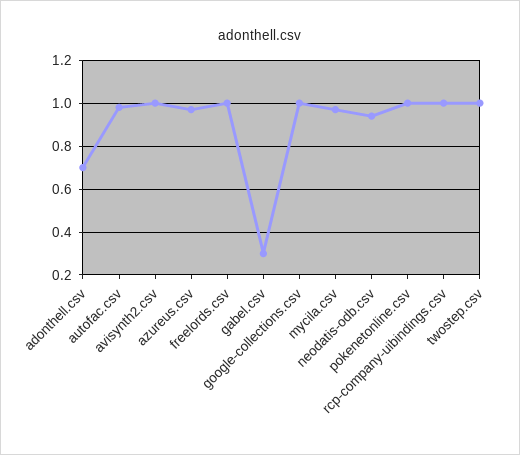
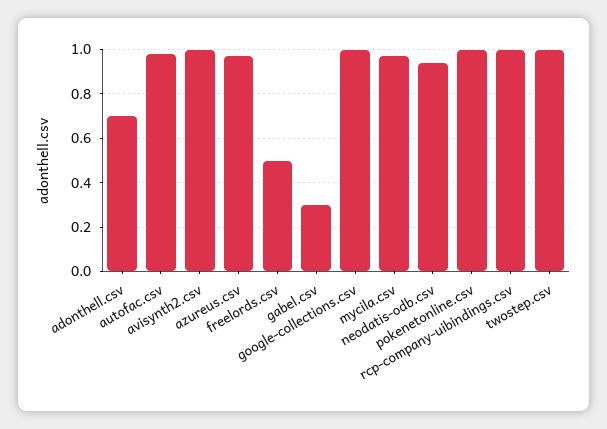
  {
    "adonthell.csv": 0.7,
    "autofac.csv": 1,
    "avisynth2.csv": 1,
    "azureus.csv": 0.95,
-   "freelords.csv": 1,
+   "freelords.csv": 0.5,
    "gabel.csv": 0.3,
    "google-collections.csv": 1,
    "mycila.csv": 0.95,
    "neodatis-odb.csv": 0.95,
    "pokenetonline.csv": 1,
    "rcp-company-uibindings.csv": 1,
    "twostep.csv": 1
  }

